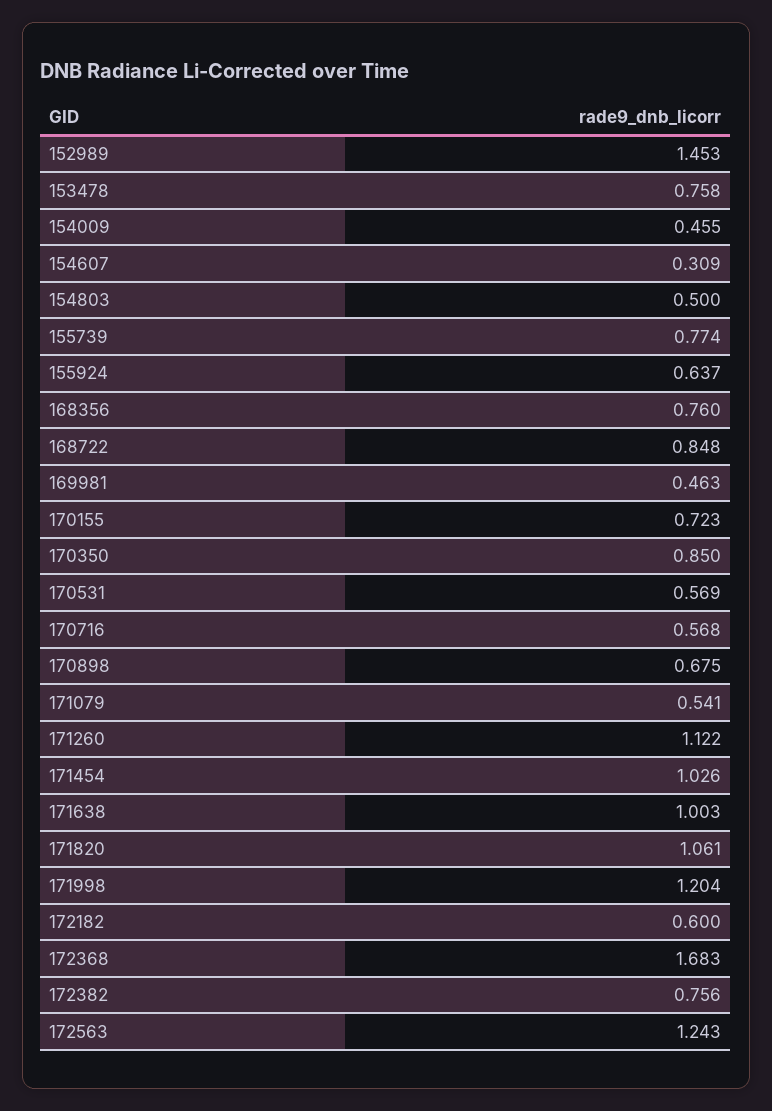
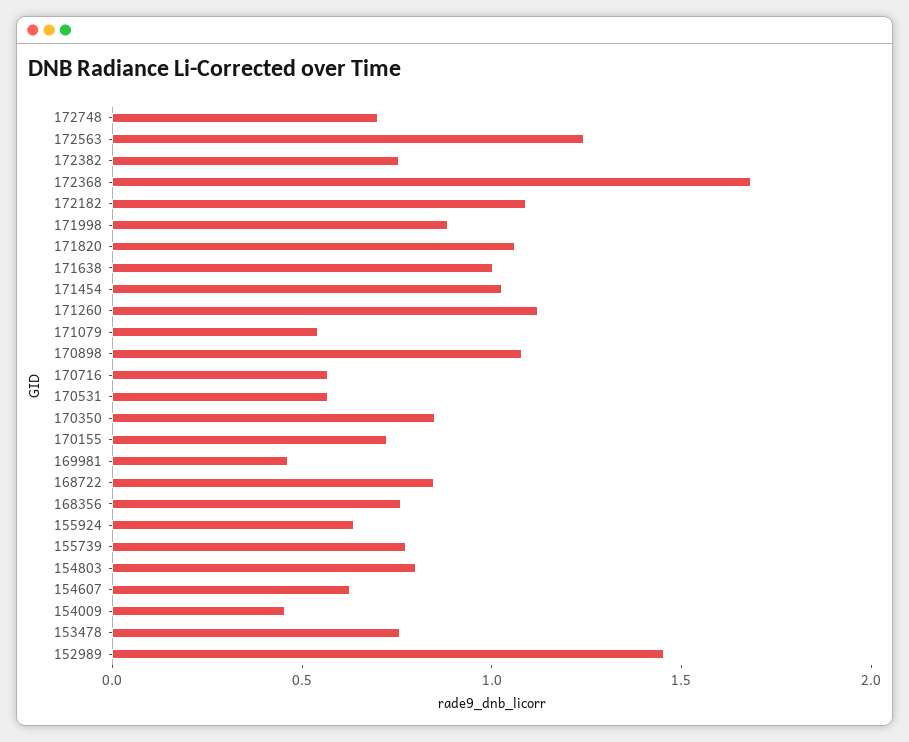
  {
    "152989": 1.453,
    "153478": 0.758,
    "154009": 0.455,
-   "154607": 0.309,
+   "154607": 0.6,
-   "154803": 0.5,
+   "154803": 0.8,
    "155739": 0.774,
    "155924": 0.637,
    "168356": 0.76,
    "168722": 0.848,
    "169981": 0.463,
    "170155": 0.723,
    "170350": 0.85,
    "170531": 0.569,
    "170716": 0.568,
-   "170898": 0.675,
+   "170898": 1.1,
    "171079": 0.541,
    "171260": 1.122,
    "171454": 1.026,
    "171638": 1.003,
    "171820": 1.061,
-   "171998": 1.204,
+   "171998": 0.9,
-   "172182": 0.6,
+   "172182": 1.1,
    "172368": 1.683,
    "172382": 0.756,
-   "172563": 1.243
+   "172563": 1.243,
+   "172748": 0.7
  }

